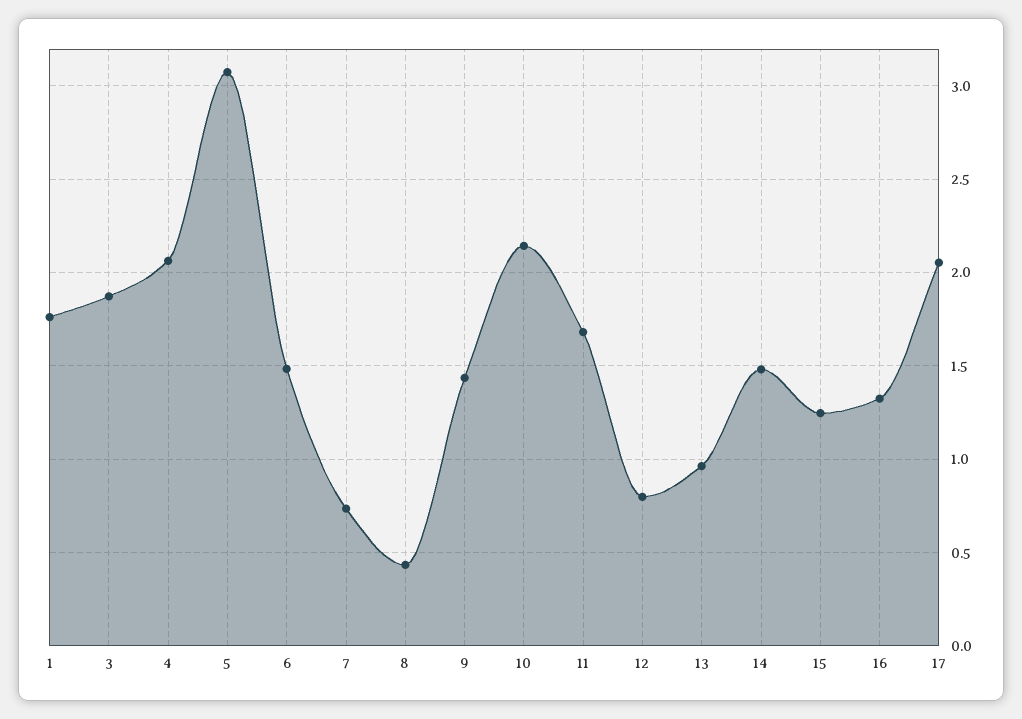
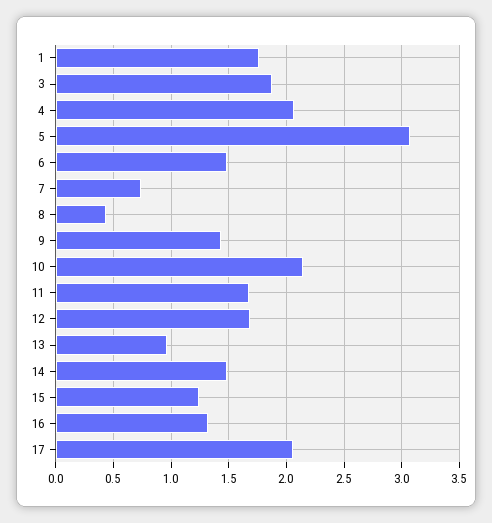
  {
    "1": 1.75,
    "3": 1.85,
    "4": 2.05,
    "5": 3.05,
    "6": 1.5,
    "7": 0.75,
    "8": 0.45,
    "9": 1.45,
    "10": 2.15,
    "11": 1.7,
-   "12": 0.8,
+   "12": 1.7,
    "13": 0.95,
    "14": 1.5,
    "15": 1.25,
    "16": 1.3,
    "17": 2.05
  }

